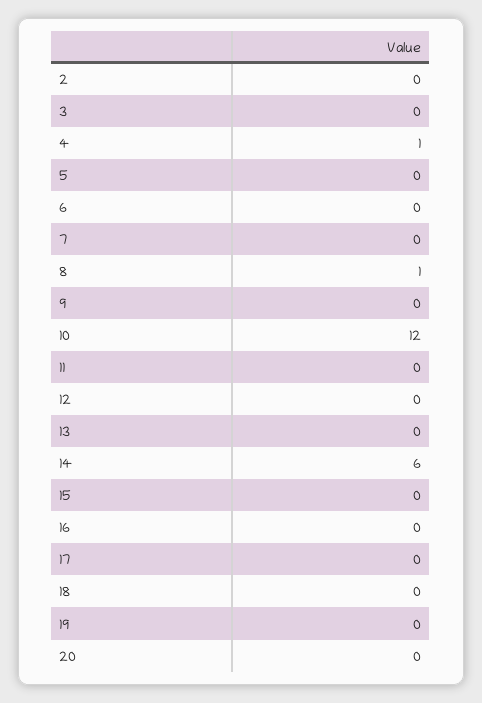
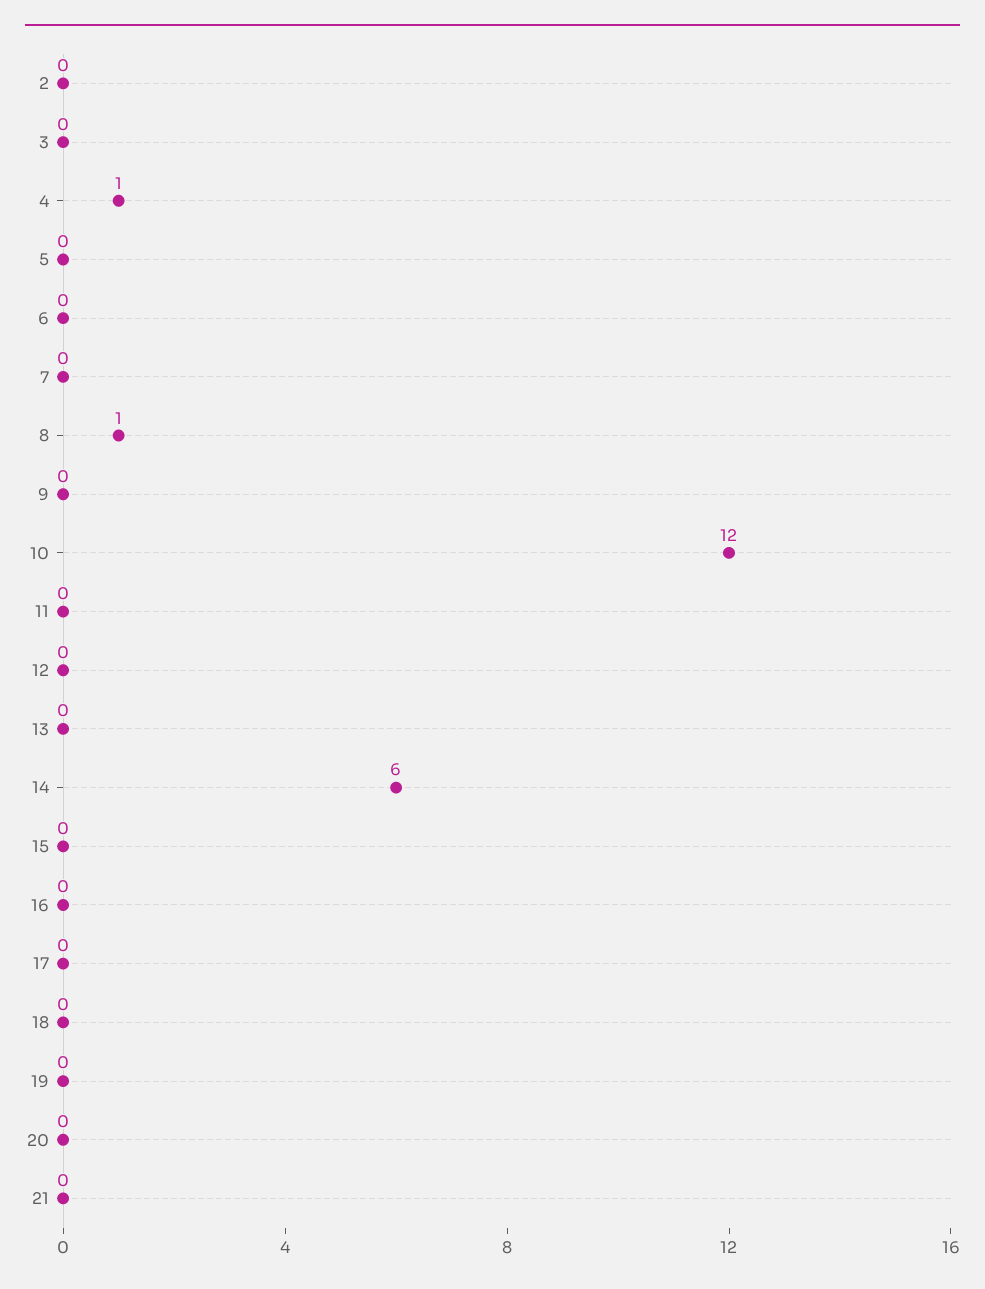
  {
    "2": 0,
    "3": 0,
    "4": 1,
    "5": 0,
    "6": 0,
    "7": 0,
    "8": 1,
    "9": 0,
    "10": 12,
    "11": 0,
    "12": 0,
    "13": 0,
    "14": 6,
    "15": 0,
    "16": 0,
    "17": 0,
    "18": 0,
    "19": 0,
-   "20": 0
+   "20": 0,
+   "21": 0
  }

